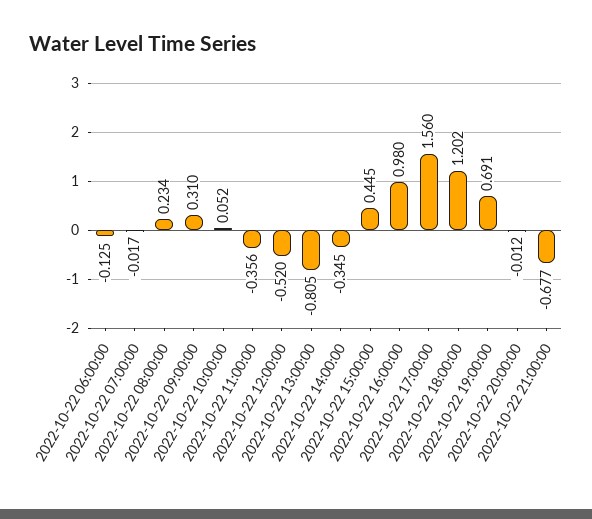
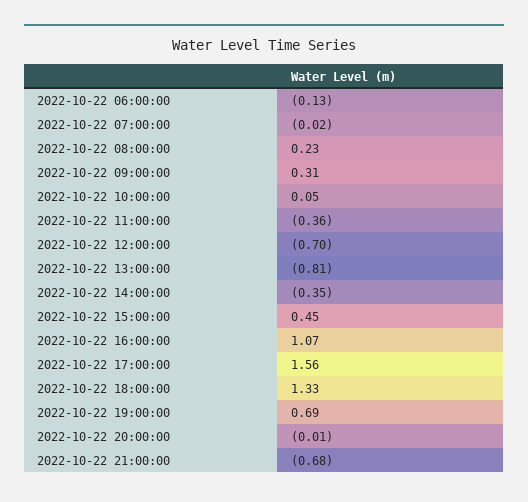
  {
    "2022-10-22 06:00:00": -0.125,
    "2022-10-22 07:00:00": -0.017,
    "2022-10-22 08:00:00": 0.234,
    "2022-10-22 09:00:00": 0.31,
    "2022-10-22 10:00:00": 0.052,
    "2022-10-22 11:00:00": -0.356,
-   "2022-10-22 12:00:00": -0.52,
+   "2022-10-22 12:00:00": -0.7,
    "2022-10-22 13:00:00": -0.805,
    "2022-10-22 14:00:00": -0.345,
    "2022-10-22 15:00:00": 0.445,
-   "2022-10-22 16:00:00": 0.98,
+   "2022-10-22 16:00:00": 1.07,
    "2022-10-22 17:00:00": 1.56,
-   "2022-10-22 18:00:00": 1.202,
+   "2022-10-22 18:00:00": 1.33,
    "2022-10-22 19:00:00": 0.691,
    "2022-10-22 20:00:00": -0.012,
    "2022-10-22 21:00:00": -0.677
  }

